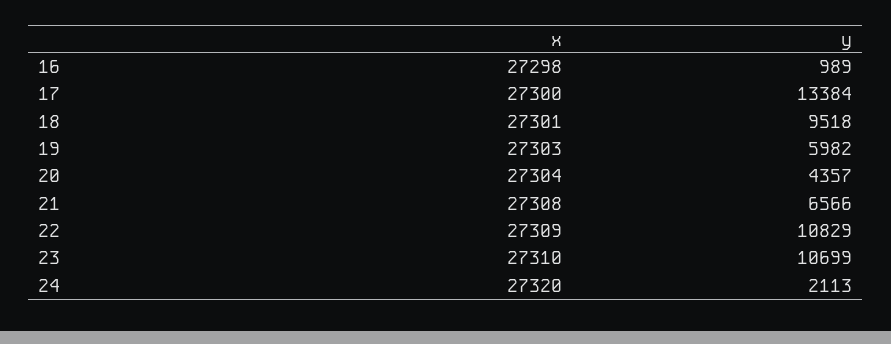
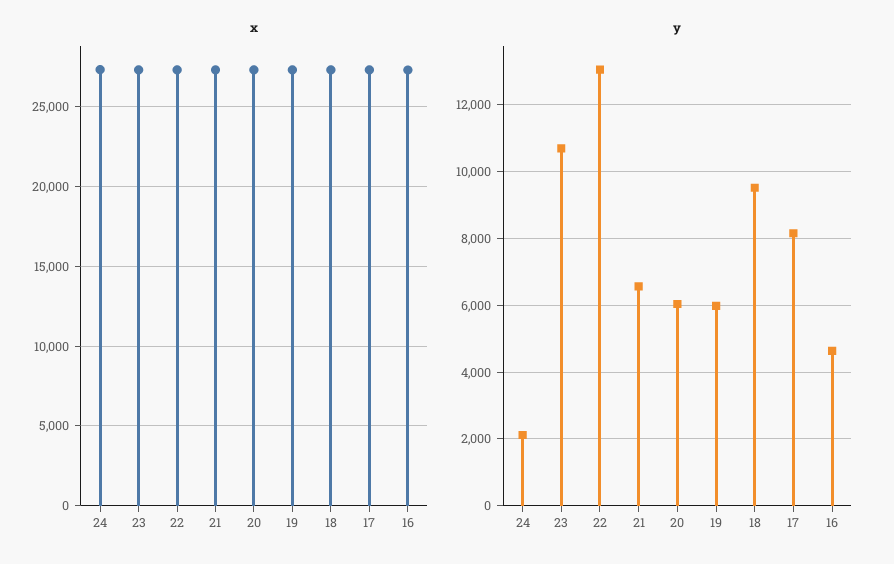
  {
    "x": {
      "16": 27298,
      "17": 27300,
      "18": 27301,
      "19": 27303,
      "20": 27304,
      "21": 27308,
      "22": 27309,
      "23": 27310,
      "24": 27320
    },
    "y": {
-     "16": 989,
+     "16": 4600,
-     "17": 13384,
+     "17": 8200,
      "18": 9518,
      "19": 5982,
-     "20": 4357,
+     "20": 6000,
      "21": 6566,
-     "22": 10829,
+     "22": 13000,
      "23": 10699,
      "24": 2113
    }
  }

